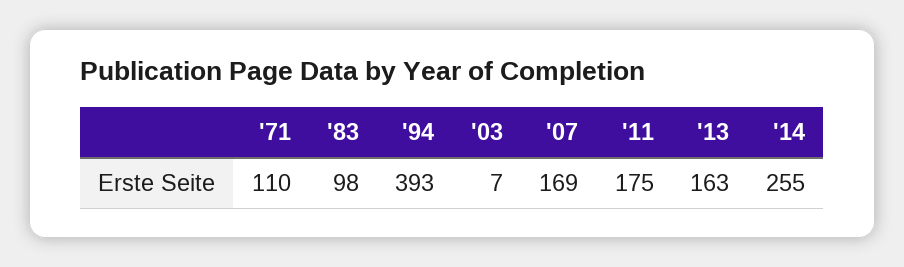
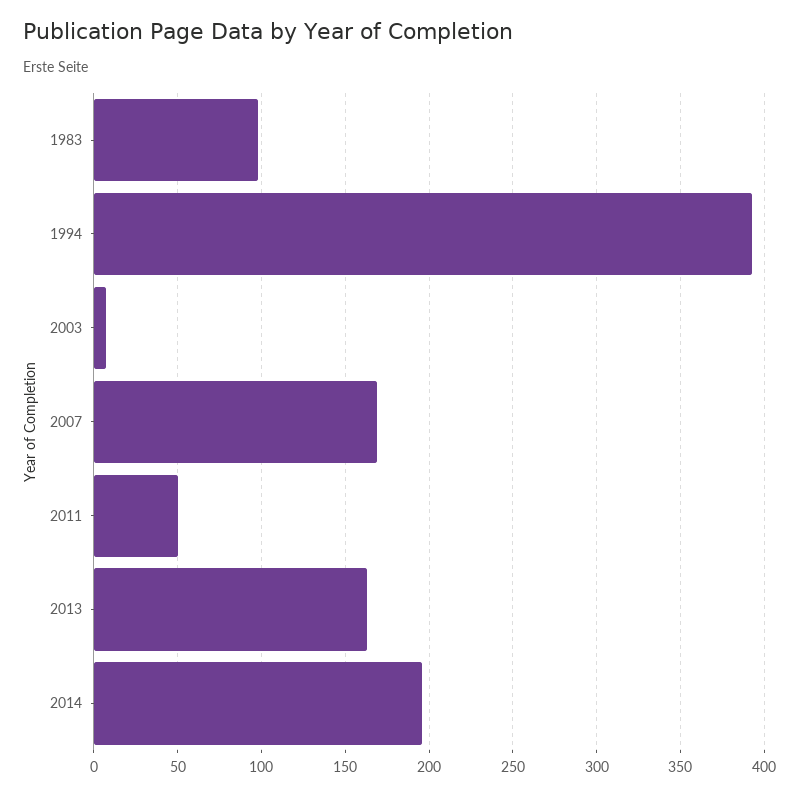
  {
-   "'71": 110,
    "'83": 98,
    "'94": 393,
    "'03": 7,
    "'07": 169,
-   "'11": 175,
+   "'11": 50,
    "'13": 163,
-   "'14": 255
+   "'14": 195
  }

